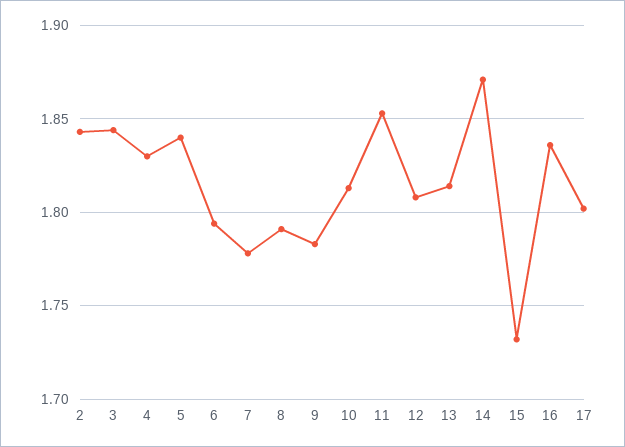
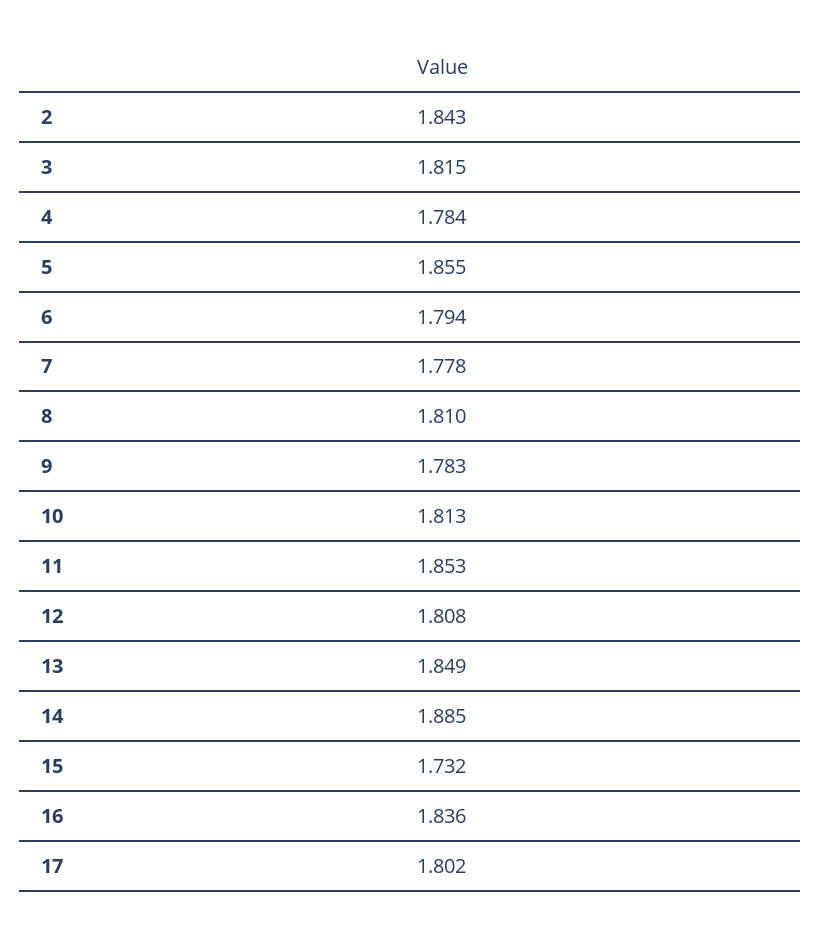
  {
    "2": 1.843,
-   "3": 1.845,
+   "3": 1.815,
-   "4": 1.83,
+   "4": 1.784,
-   "5": 1.84,
+   "5": 1.855,
    "6": 1.794,
    "7": 1.778,
-   "8": 1.79,
+   "8": 1.81,
    "9": 1.783,
    "10": 1.813,
    "11": 1.853,
    "12": 1.808,
-   "13": 1.815,
+   "13": 1.849,
-   "14": 1.87,
+   "14": 1.885,
    "15": 1.732,
    "16": 1.836,
    "17": 1.802
  }

